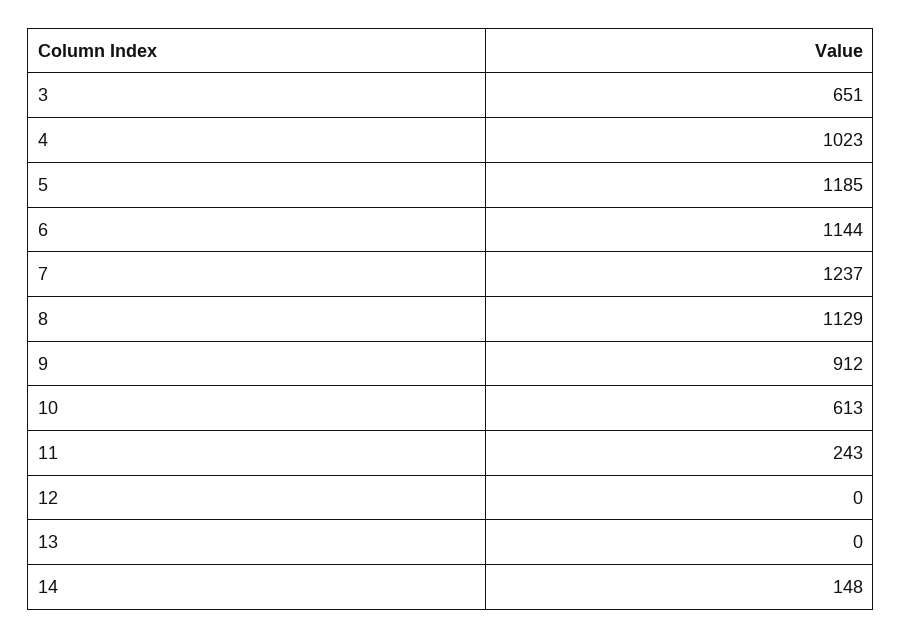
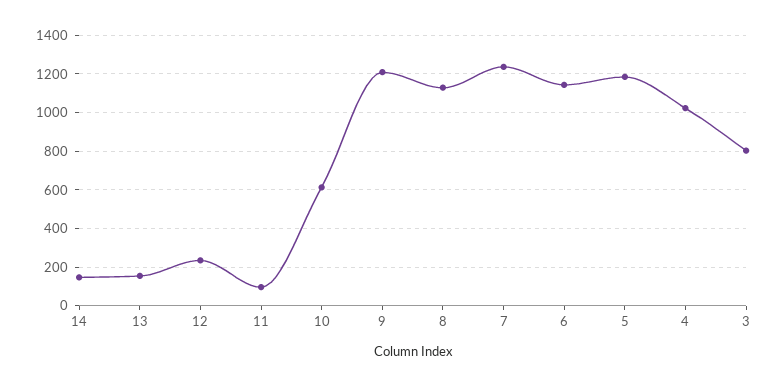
  {
-   "3": 651,
+   "3": 800,
    "4": 1023,
    "5": 1185,
    "6": 1144,
    "7": 1237,
    "8": 1129,
-   "9": 912,
+   "9": 1200,
    "10": 613,
-   "11": 243,
+   "11": 100,
-   "12": 0,
+   "12": 250,
-   "13": 0,
+   "13": 150,
    "14": 148
  }

